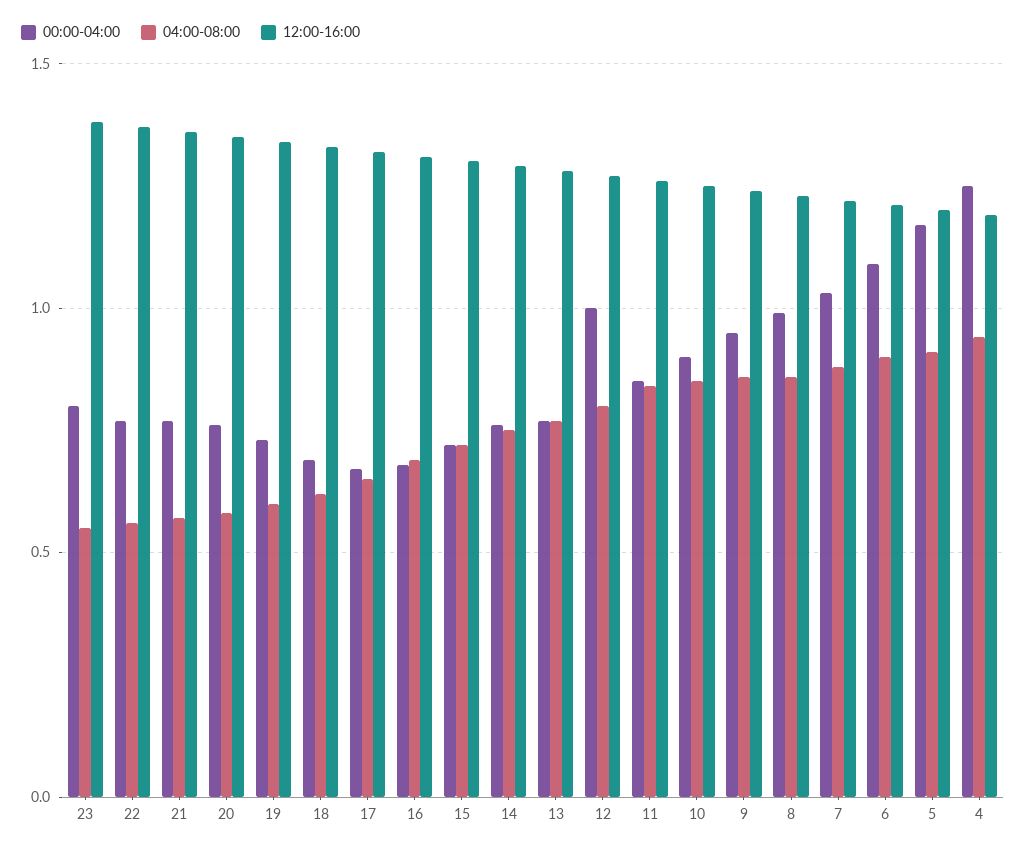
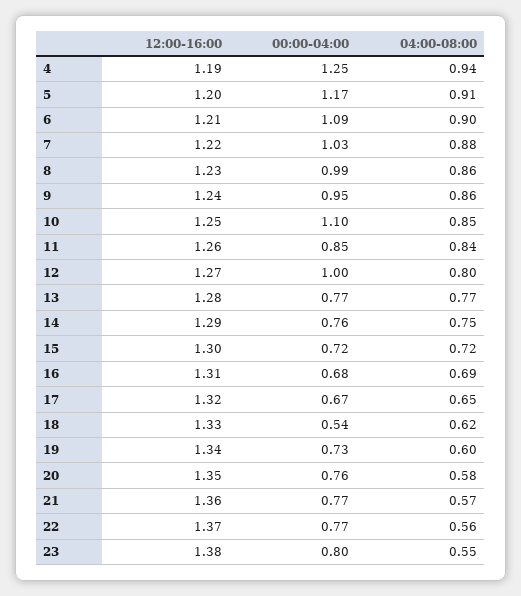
  {
    "00:00-04:00": {
      "23": 0.8,
      "22": 0.77,
      "21": 0.77,
      "20": 0.76,
      "19": 0.73,
-     "18": 0.7,
+     "18": 0.54,
      "17": 0.67,
      "16": 0.68,
      "15": 0.72,
      "14": 0.76,
      "13": 0.77,
      "12": 1,
      "11": 0.85,
-     "10": 0.9,
+     "10": 1.1,
      "9": 0.95,
      "8": 0.99,
      "7": 1.03,
      "6": 1.09,
      "5": 1.17,
      "4": 1.25
    },
    "04:00-08:00": {
      "23": 0.55,
      "22": 0.56,
      "21": 0.57,
      "20": 0.58,
      "19": 0.6,
      "18": 0.62,
      "17": 0.65,
      "16": 0.69,
      "15": 0.72,
      "14": 0.75,
      "13": 0.77,
      "12": 0.8,
      "11": 0.84,
      "10": 0.85,
      "9": 0.86,
      "8": 0.86,
      "7": 0.88,
      "6": 0.9,
      "5": 0.91,
      "4": 0.94
    },
    "12:00-16:00": {
      "23": 1.38,
      "22": 1.37,
      "21": 1.36,
      "20": 1.35,
      "19": 1.34,
      "18": 1.33,
      "17": 1.32,
      "16": 1.31,
      "15": 1.3,
      "14": 1.29,
      "13": 1.28,
      "12": 1.27,
      "11": 1.26,
      "10": 1.25,
      "9": 1.24,
      "8": 1.23,
      "7": 1.22,
      "6": 1.21,
      "5": 1.2,
      "4": 1.19
    }
  }

